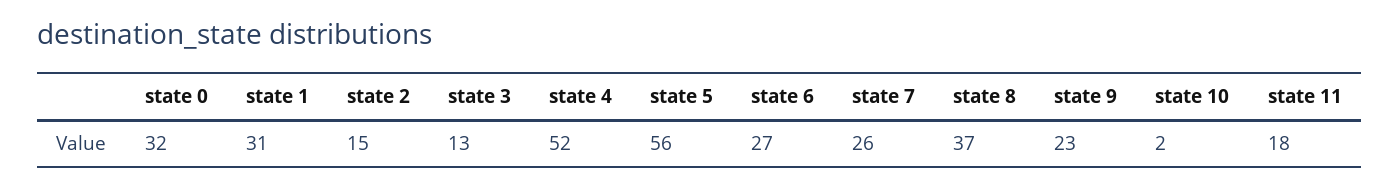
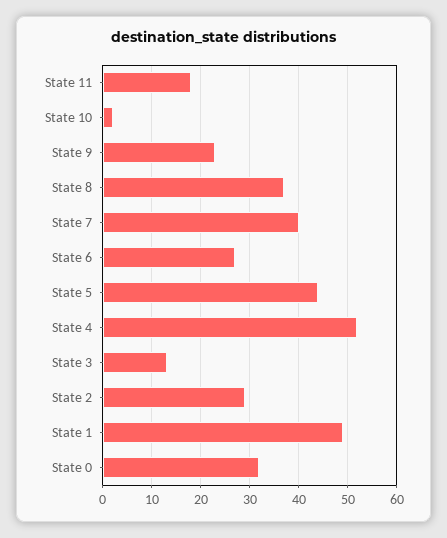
  {
    "state 0": 32,
-   "state 1": 31,
+   "state 1": 50,
-   "state 2": 15,
+   "state 2": 30,
    "state 3": 13,
    "state 4": 52,
-   "state 5": 56,
+   "state 5": 45,
    "state 6": 27,
-   "state 7": 26,
+   "state 7": 40,
    "state 8": 37,
    "state 9": 23,
    "state 10": 2,
    "state 11": 18
  }

